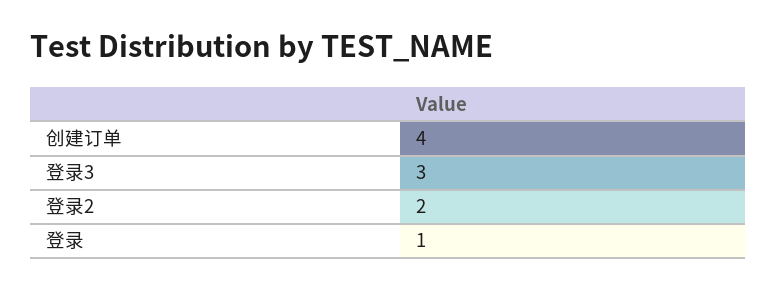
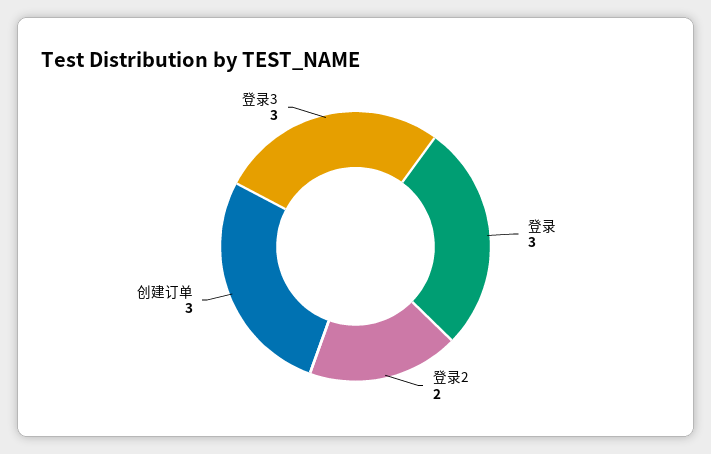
  {
-   "创建订单": 4,
+   "创建订单": 3,
    "登录3": 3,
    "登录2": 2,
-   "登录": 1
+   "登录": 3
  }

